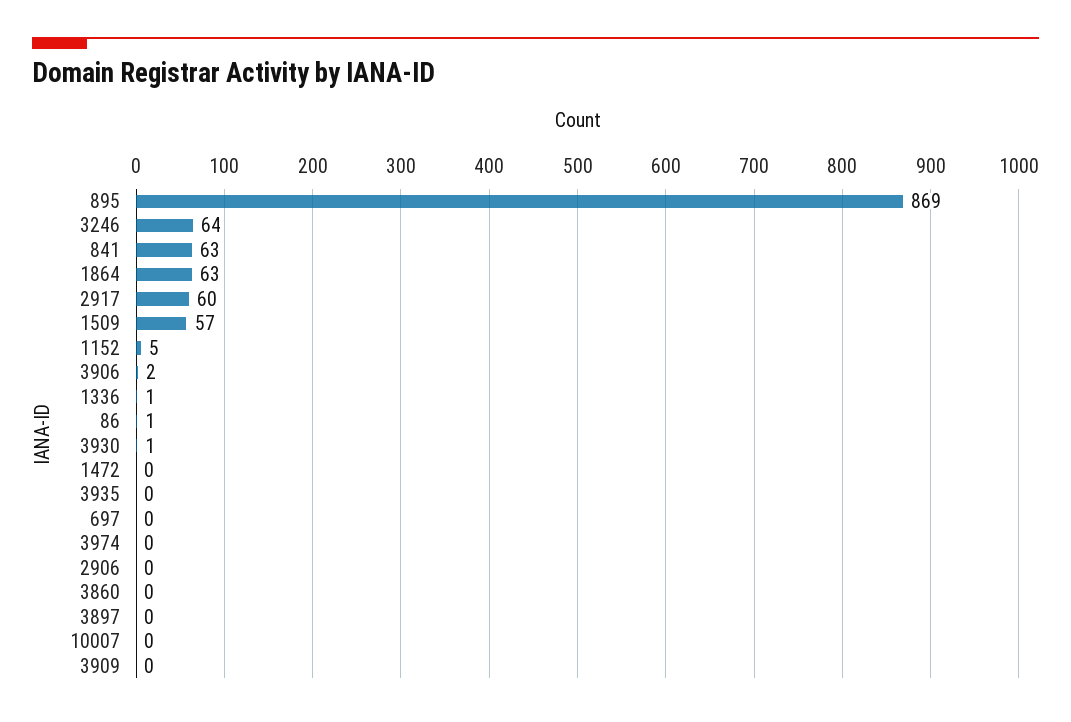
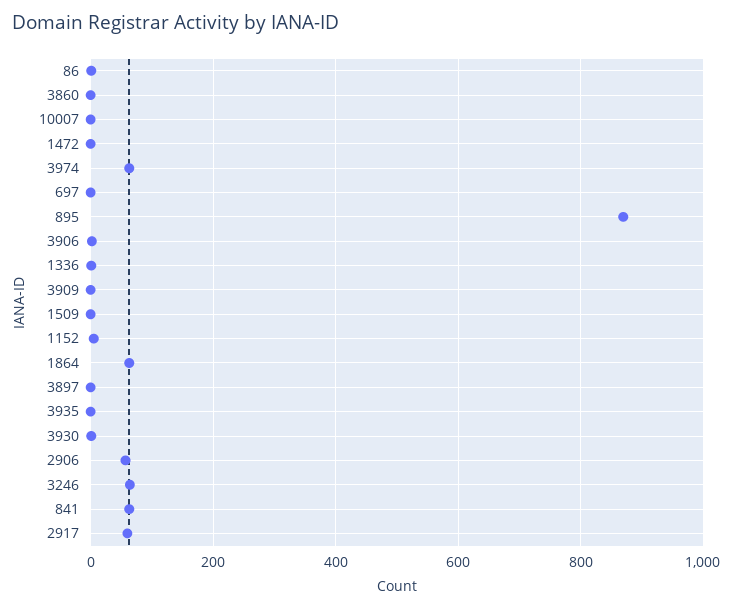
  {
    "895": 869,
    "3246": 64,
    "841": 63,
    "1864": 63,
    "2917": 60,
-   "1509": 57,
+   "1509": 0,
    "1152": 5,
    "3906": 2,
    "1336": 1,
    "86": 1,
    "3930": 1,
    "1472": 0,
    "3935": 0,
    "697": 0,
-   "3974": 0,
+   "3974": 60,
-   "2906": 0,
+   "2906": 60,
    "3860": 0,
    "3897": 0,
    "10007": 0,
    "3909": 0
  }

